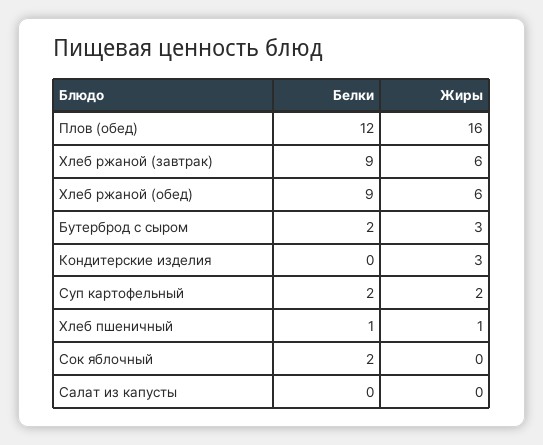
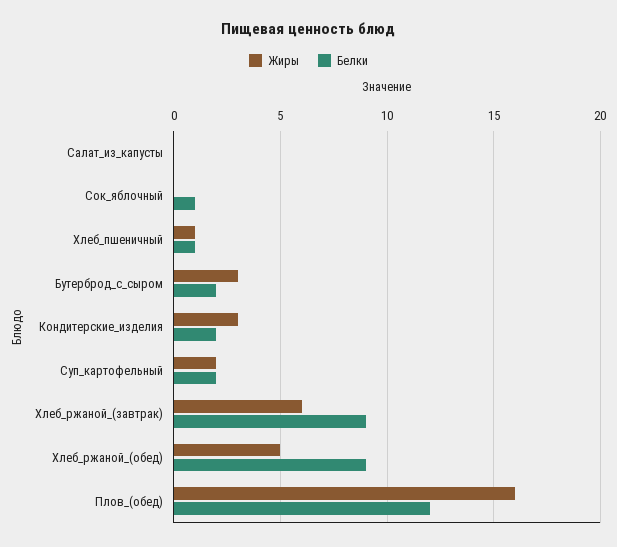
  {
    "Белки": {
      "Плов (обед)": 12,
      "Хлеб ржаной (завтрак)": 9,
      "Хлеб ржаной (обед)": 9,
      "Бутерброд с сыром": 2,
-     "Кондитерские изделия": 0,
+     "Кондитерские изделия": 2,
      "Суп картофельный": 2,
      "Хлеб пшеничный": 1,
-     "Сок яблочный": 2,
+     "Сок яблочный": 1,
      "Салат из капусты": 0
    },
    "Жиры": {
      "Плов (обед)": 16,
      "Хлеб ржаной (завтрак)": 6,
-     "Хлеб ржаной (обед)": 6,
+     "Хлеб ржаной (обед)": 5,
      "Бутерброд с сыром": 3,
      "Кондитерские изделия": 3,
      "Суп картофельный": 2,
      "Хлеб пшеничный": 1,
      "Сок яблочный": 0,
      "Салат из капусты": 0
    }
  }

